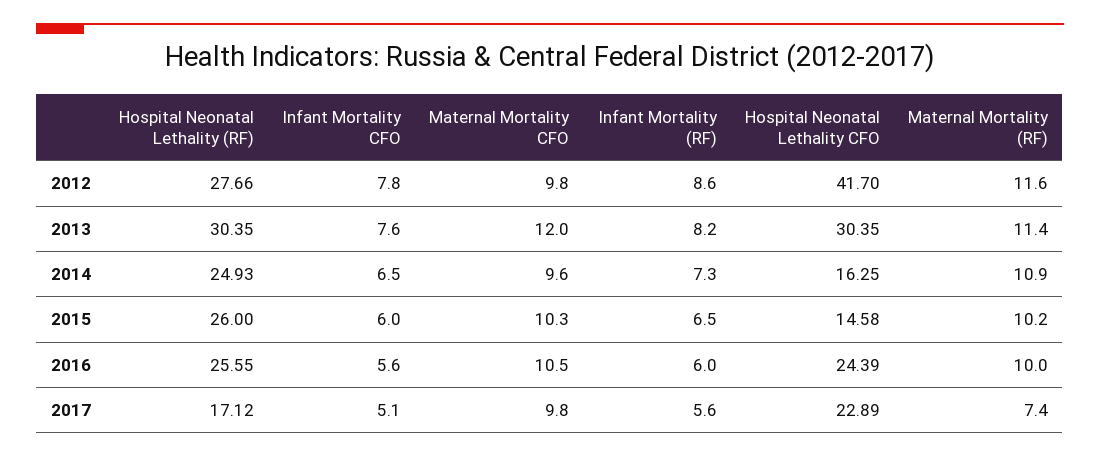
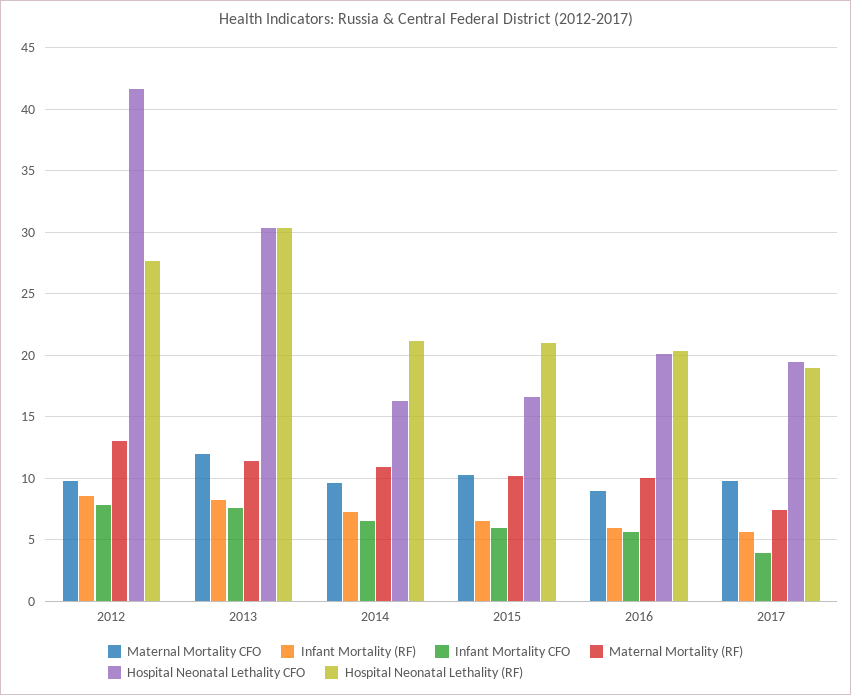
  {
    "Hospital Neonatal Lethality (RF)": {
      "2012": 27.66,
      "2013": 30.35,
-     "2014": 24.93,
+     "2014": 21,
-     "2015": 26,
+     "2015": 21,
-     "2016": 25.55,
+     "2016": 20.5,
-     "2017": 17.12
+     "2017": 19
    },
    "Infant Mortality CFO": {
      "2012": 7.8,
      "2013": 7.6,
      "2014": 6.5,
      "2015": 6,
      "2016": 5.6,
-     "2017": 5.1
+     "2017": 4
    },
    "Maternal Mortality CFO": {
      "2012": 9.8,
      "2013": 12,
      "2014": 9.6,
      "2015": 10.3,
-     "2016": 10.5,
+     "2016": 9,
      "2017": 9.8
    },
    "Infant Mortality (RF)": {
      "2012": 8.6,
      "2013": 8.2,
      "2014": 7.3,
      "2015": 6.5,
      "2016": 6,
      "2017": 5.6
    },
    "Hospital Neonatal Lethality CFO": {
      "2012": 41.7,
      "2013": 30.35,
      "2014": 16.25,
-     "2015": 14.58,
+     "2015": 16.5,
-     "2016": 24.39,
+     "2016": 20,
-     "2017": 22.89
+     "2017": 19.5
    },
    "Maternal Mortality (RF)": {
-     "2012": 11.6,
+     "2012": 13,
      "2013": 11.4,
      "2014": 10.9,
      "2015": 10.2,
      "2016": 10,
      "2017": 7.4
    }
  }

